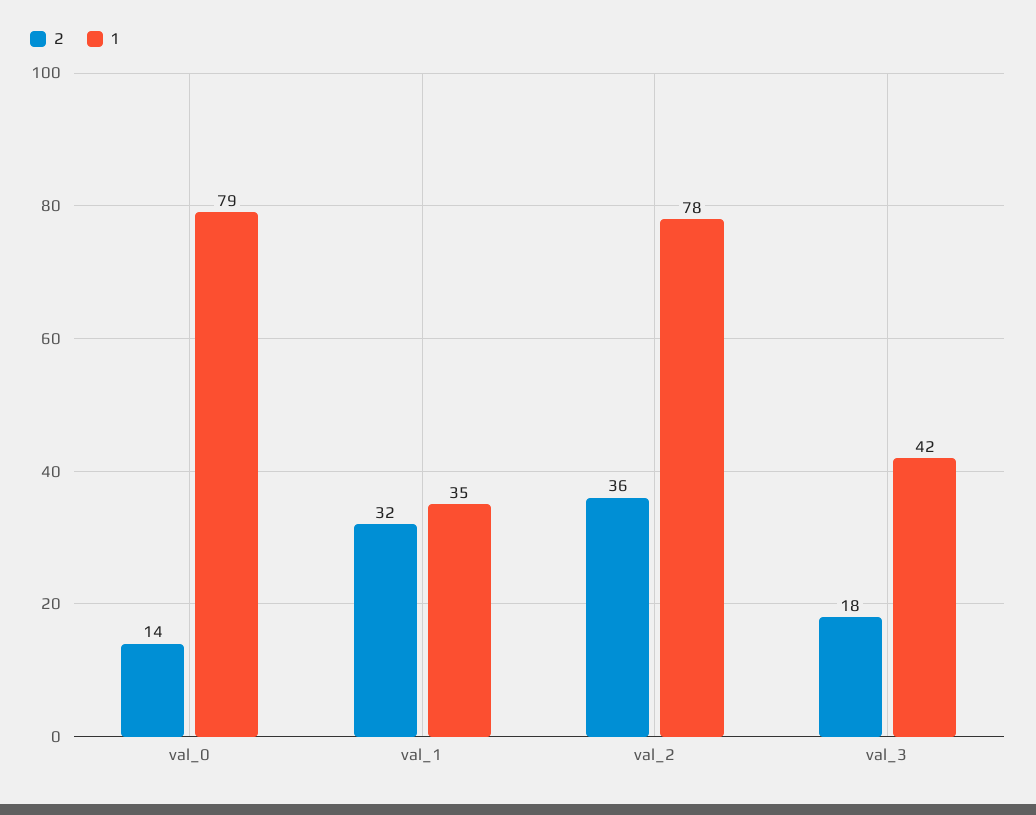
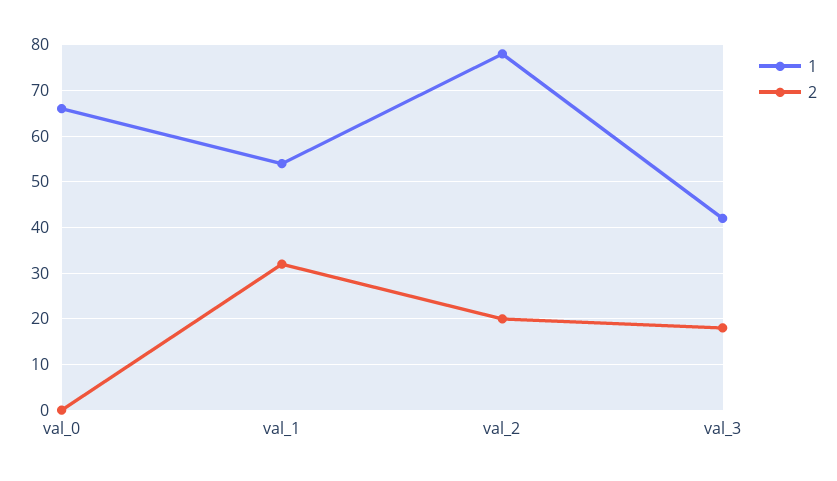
  {
    "2": {
-     "val_0": 14,
+     "val_0": 0,
      "val_1": 32,
-     "val_2": 36,
+     "val_2": 20,
      "val_3": 18
    },
    "1": {
-     "val_0": 79,
+     "val_0": 65,
-     "val_1": 35,
+     "val_1": 55,
      "val_2": 78,
      "val_3": 42
    }
  }

